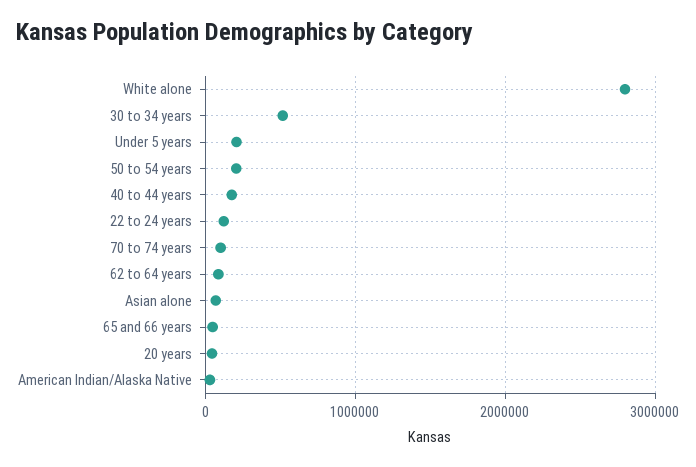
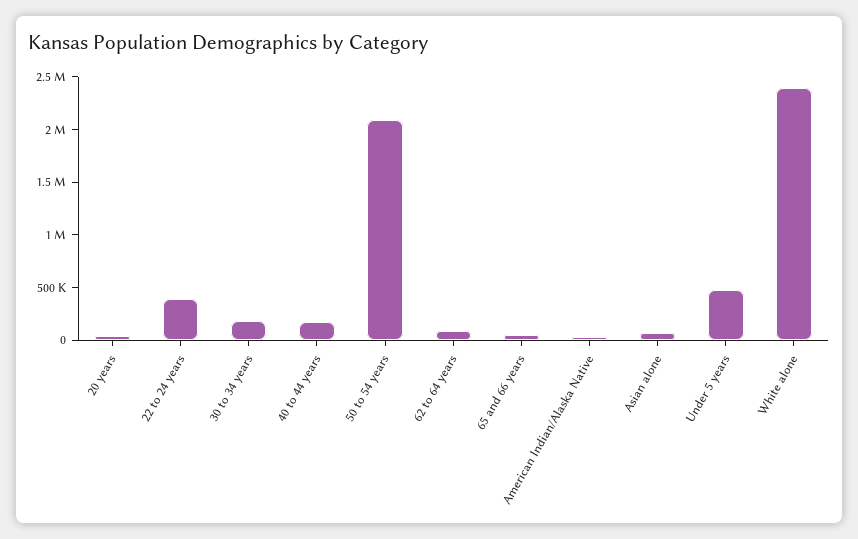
  {
-   "White alone": 2800000,
+   "White alone": 2400000,
-   "30 to 34 years": 500000,
+   "30 to 34 years": 200000,
-   "Under 5 years": 200000,
+   "Under 5 years": 500000,
-   "50 to 54 years": 200000,
+   "50 to 54 years": 2100000,
    "40 to 44 years": 200000,
-   "22 to 24 years": 100000,
+   "22 to 24 years": 400000,
-   "70 to 74 years": 100000,
    "62 to 64 years": 100000,
    "Asian alone": 100000,
    "65 and 66 years": 0,
    "20 years": 0,
    "American Indian/Alaska Native": 0
  }

